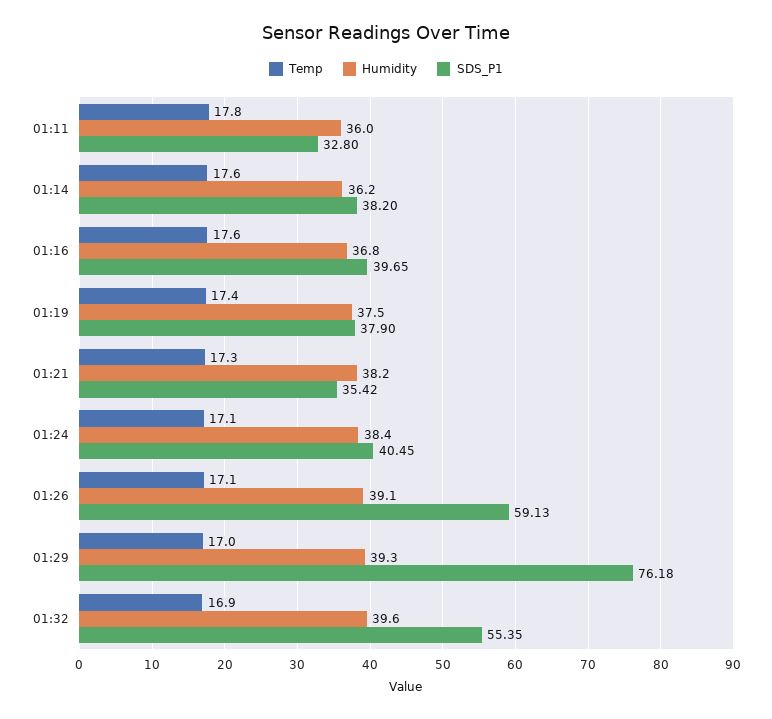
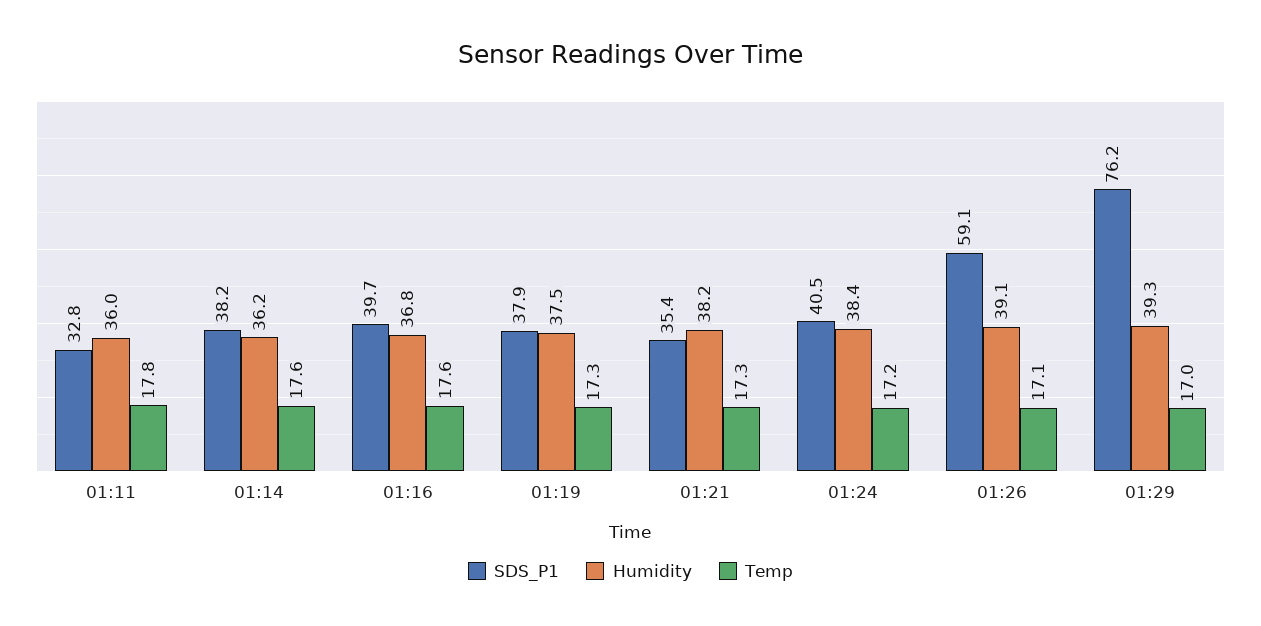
  {
    "Temp": {
      "01:11": 17.8,
      "01:14": 17.6,
      "01:16": 17.6,
-     "01:19": 17.4,
+     "01:19": 17.3,
      "01:21": 17.3,
-     "01:24": 17.1,
+     "01:24": 17.2,
      "01:26": 17.1,
-     "01:29": 17,
+     "01:29": 17
-     "01:32": 16.9
    },
    "Humidity": {
      "01:11": 36,
      "01:14": 36.2,
      "01:16": 36.8,
      "01:19": 37.5,
      "01:21": 38.2,
      "01:24": 38.4,
      "01:26": 39.1,
-     "01:29": 39.3,
+     "01:29": 39.3
-     "01:32": 39.6
    },
    "SDS_P1": {
      "01:11": 32.8,
      "01:14": 38.2,
      "01:16": 39.65,
      "01:19": 37.9,
      "01:21": 35.42,
      "01:24": 40.45,
      "01:26": 59.13,
-     "01:29": 76.18,
+     "01:29": 76.18
-     "01:32": 55.35
    }
  }

